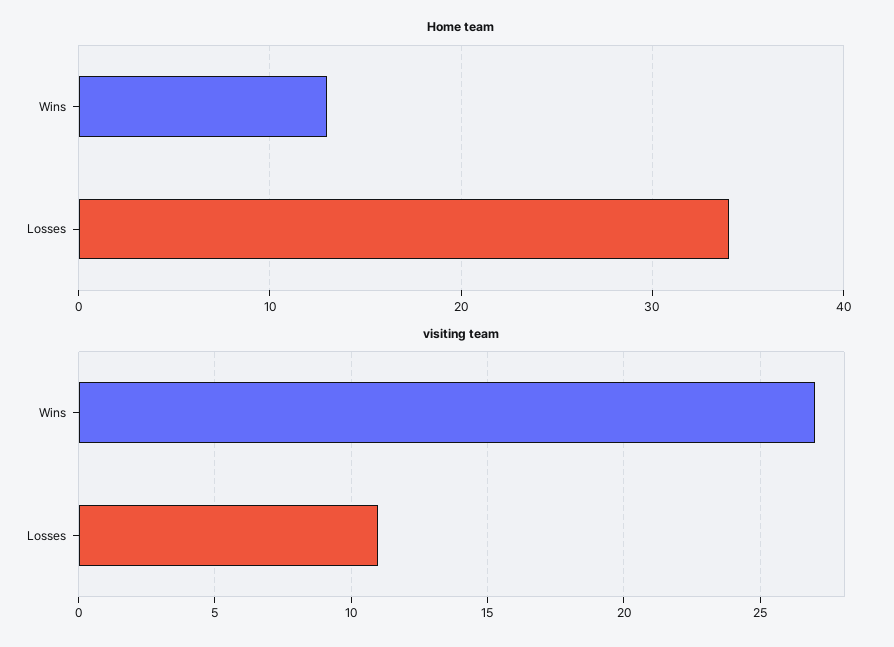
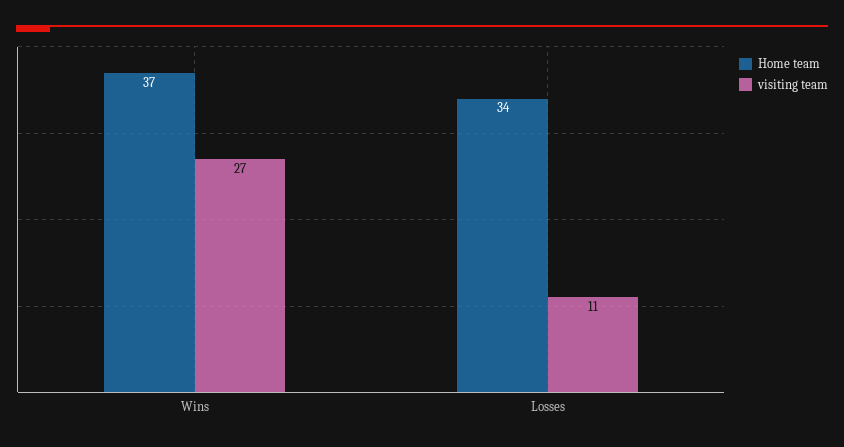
  {
    "Home team": {
-     "Wins": 13,
+     "Wins": 37,
      "Losses": 34
    },
    "visiting team": {
      "Wins": 27,
      "Losses": 11
    }
  }

